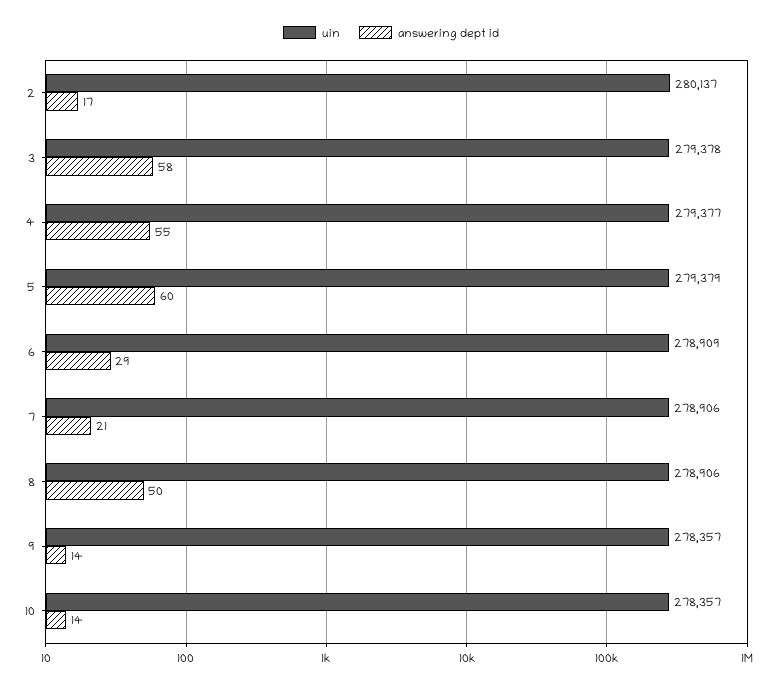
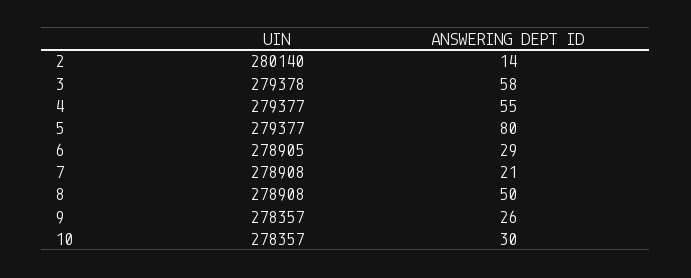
  {
    "uin": {
-     "2": 280137,
+     "2": 280140,
      "3": 279378,
      "4": 279377,
-     "5": 279379,
+     "5": 279377,
-     "6": 278909,
+     "6": 278905,
-     "7": 278906,
+     "7": 278908,
-     "8": 278906,
+     "8": 278908,
      "9": 278357,
      "10": 278357
    },
    "answering dept id": {
-     "2": 17,
+     "2": 14,
      "3": 58,
      "4": 55,
-     "5": 60,
+     "5": 80,
      "6": 29,
      "7": 21,
      "8": 50,
-     "9": 14,
+     "9": 26,
-     "10": 14
+     "10": 30
    }
  }

